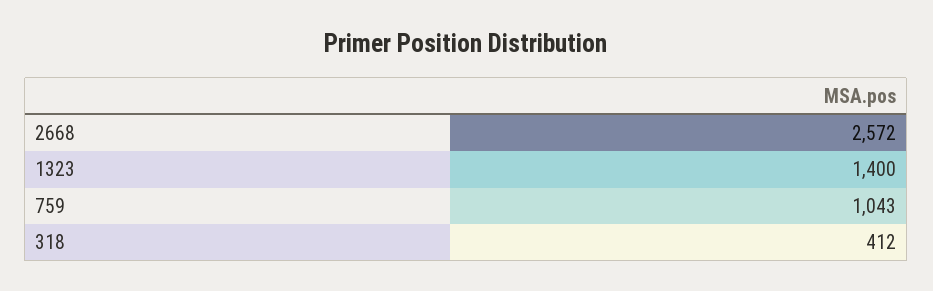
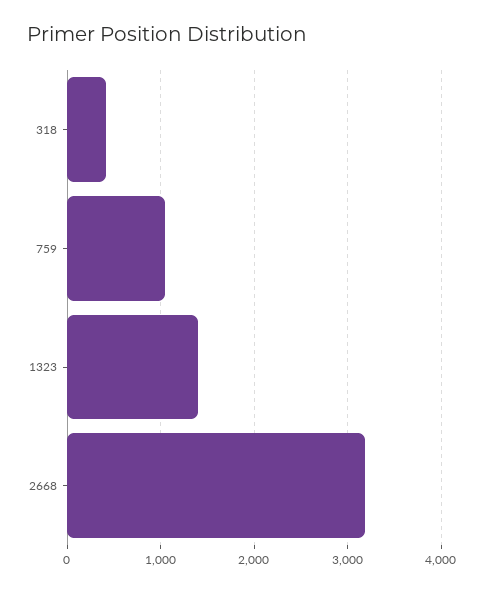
  {
-   "2668": 2572,
+   "2668": 3200,
    "1323": 1400,
    "759": 1043,
    "318": 412
  }

